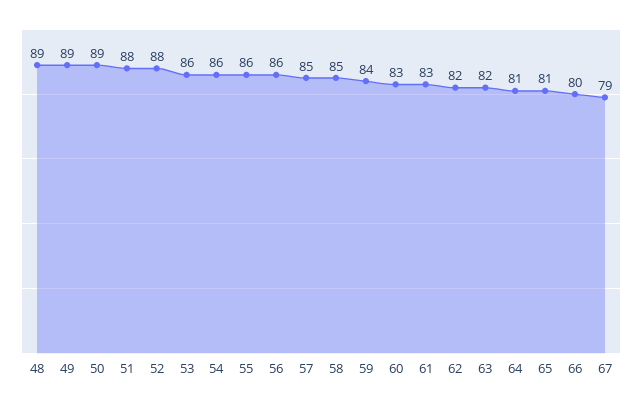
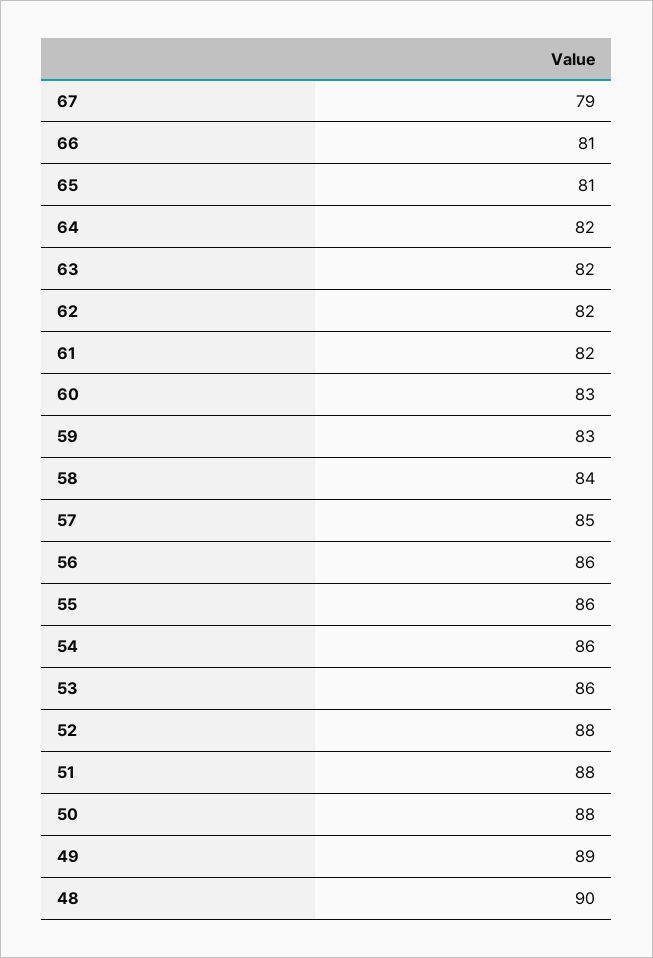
  {
-   "48": 89,
+   "48": 90,
    "49": 89,
-   "50": 89,
+   "50": 88,
    "51": 88,
    "52": 88,
    "53": 86,
    "54": 86,
    "55": 86,
    "56": 86,
    "57": 85,
-   "58": 85,
+   "58": 84,
-   "59": 84,
+   "59": 83,
    "60": 83,
-   "61": 83,
+   "61": 82,
    "62": 82,
    "63": 82,
-   "64": 81,
+   "64": 82,
    "65": 81,
-   "66": 80,
+   "66": 81,
    "67": 79
  }

